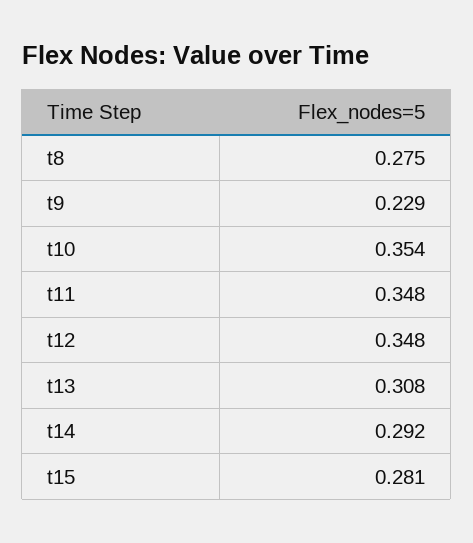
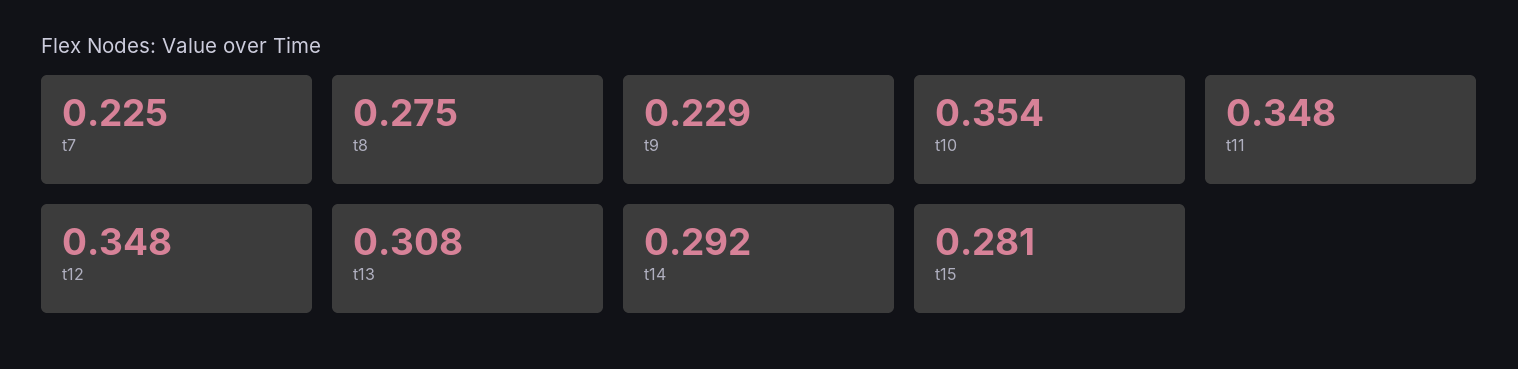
  {
    "t8": 0.275,
    "t9": 0.229,
    "t10": 0.354,
    "t11": 0.348,
    "t12": 0.348,
    "t13": 0.308,
    "t14": 0.292,
-   "t15": 0.281
+   "t15": 0.281,
+   "t7": 0.225
  }

